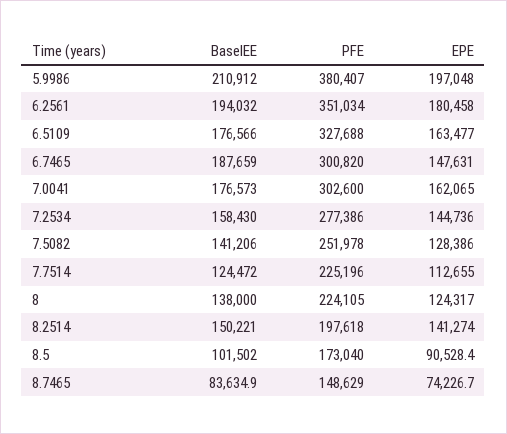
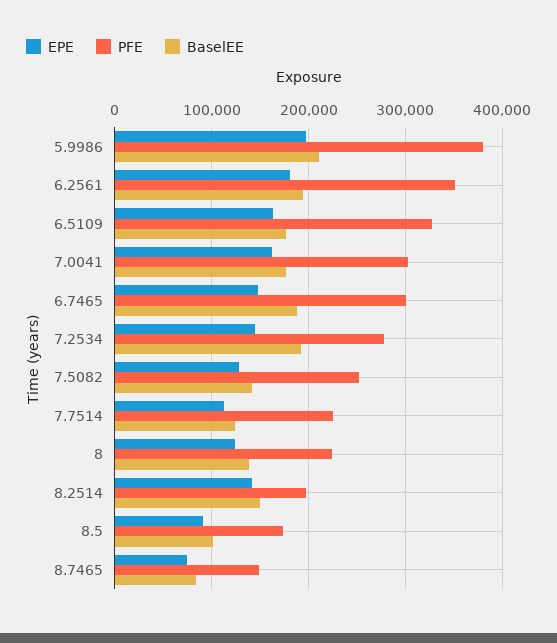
  {
    "BaselEE": {
      "5.9986": 210912,
      "6.2561": 194032,
      "6.5109": 176566,
      "6.7465": 187659,
      "7.0041": 176573,
-     "7.2534": 158430,
+     "7.2534": 190000,
      "7.5082": 141206,
      "7.7514": 124472,
      "8": 138000,
      "8.2514": 150221,
      "8.5": 101502,
      "8.7465": 83634.9
    },
    "PFE": {
      "5.9986": 380407,
      "6.2561": 351034,
      "6.5109": 327688,
      "6.7465": 300820,
      "7.0041": 302600,
      "7.2534": 277386,
      "7.5082": 251978,
      "7.7514": 225196,
      "8": 224105,
      "8.2514": 197618,
      "8.5": 173040,
      "8.7465": 148629
    },
    "EPE": {
      "5.9986": 197048,
      "6.2561": 180458,
      "6.5109": 163477,
      "6.7465": 147631,
      "7.0041": 162065,
      "7.2534": 144736,
      "7.5082": 128386,
      "7.7514": 112655,
      "8": 124317,
      "8.2514": 141274,
      "8.5": 90528.4,
      "8.7465": 74226.7
    }
  }

